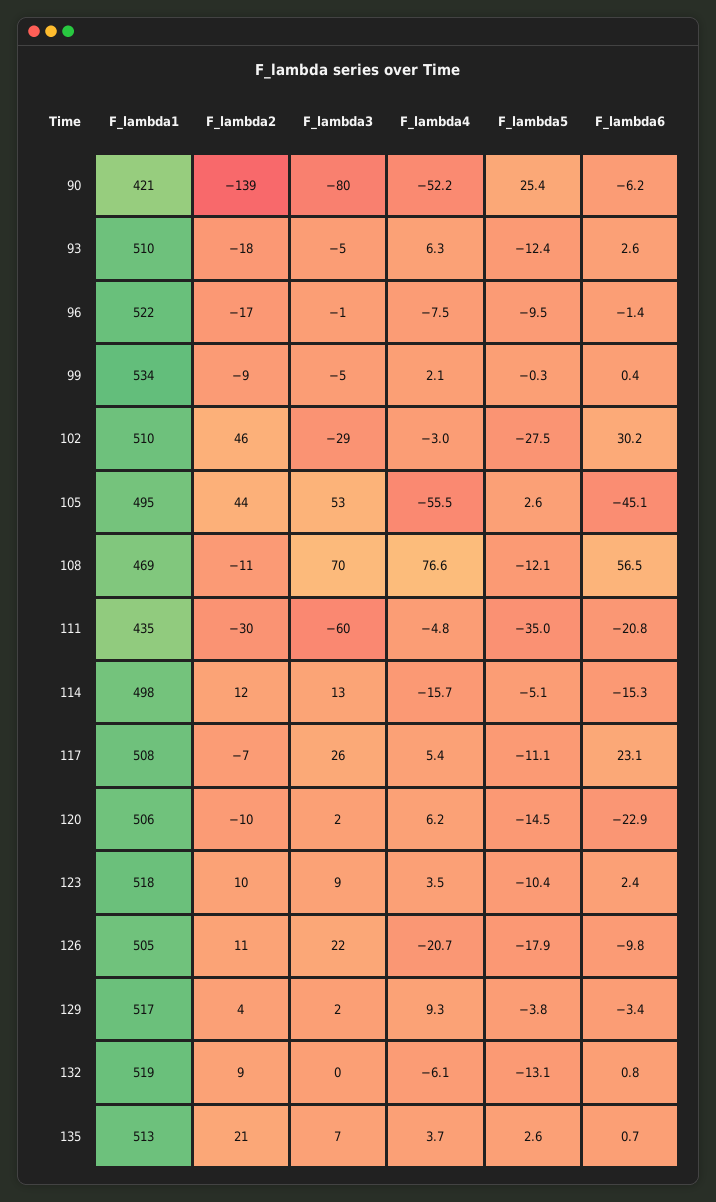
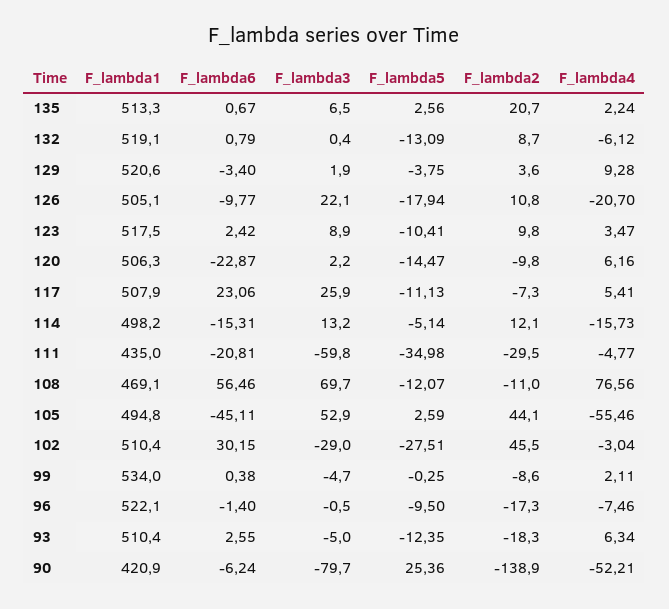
  {
    "F_lambda1": {
      "90": 420.9,
      "93": 510.4,
      "96": 522.1,
      "99": 534,
      "102": 510.4,
      "105": 494.8,
      "108": 469.1,
      "111": 435,
      "114": 498.2,
      "117": 507.9,
      "120": 506.3,
      "123": 517.5,
      "126": 505.1,
-     "129": 517,
+     "129": 520.6,
      "132": 519.1,
      "135": 513.3
    },
    "F_lambda2": {
      "90": -138.9,
      "93": -18.3,
      "96": -17.3,
      "99": -8.6,
      "102": 45.5,
      "105": 44.1,
      "108": -11,
      "111": -29.5,
      "114": 12.1,
      "117": -7.3,
      "120": -9.8,
      "123": 9.8,
      "126": 10.8,
      "129": 3.6,
      "132": 8.7,
      "135": 20.7
    },
    "F_lambda3": {
      "90": -79.7,
      "93": -5,
      "96": -0.5,
      "99": -4.7,
      "102": -29,
      "105": 52.9,
      "108": 69.7,
      "111": -59.8,
      "114": 13.2,
      "117": 25.9,
      "120": 2.2,
      "123": 8.9,
      "126": 22.1,
      "129": 1.9,
      "132": 0.4,
      "135": 6.5
    },
    "F_lambda4": {
      "90": -52.21,
      "93": 6.34,
      "96": -7.46,
      "99": 2.11,
      "102": -3.04,
      "105": -55.46,
      "108": 76.56,
      "111": -4.77,
      "114": -15.73,
      "117": 5.41,
      "120": 6.16,
      "123": 3.47,
      "126": -20.7,
      "129": 9.28,
      "132": -6.12,
-     "135": 3.7
+     "135": 2.24
    },
    "F_lambda5": {
      "90": 25.36,
      "93": -12.35,
      "96": -9.5,
      "99": -0.25,
      "102": -27.51,
      "105": 2.59,
      "108": -12.07,
      "111": -34.98,
      "114": -5.14,
      "117": -11.13,
      "120": -14.47,
      "123": -10.41,
      "126": -17.94,
      "129": -3.75,
      "132": -13.09,
      "135": 2.56
    },
    "F_lambda6": {
      "90": -6.24,
      "93": 2.55,
      "96": -1.4,
      "99": 0.38,
      "102": 30.15,
      "105": -45.11,
      "108": 56.46,
      "111": -20.81,
      "114": -15.31,
      "117": 23.06,
      "120": -22.87,
      "123": 2.42,
      "126": -9.77,
      "129": -3.4,
      "132": 0.79,
      "135": 0.67
    }
  }

